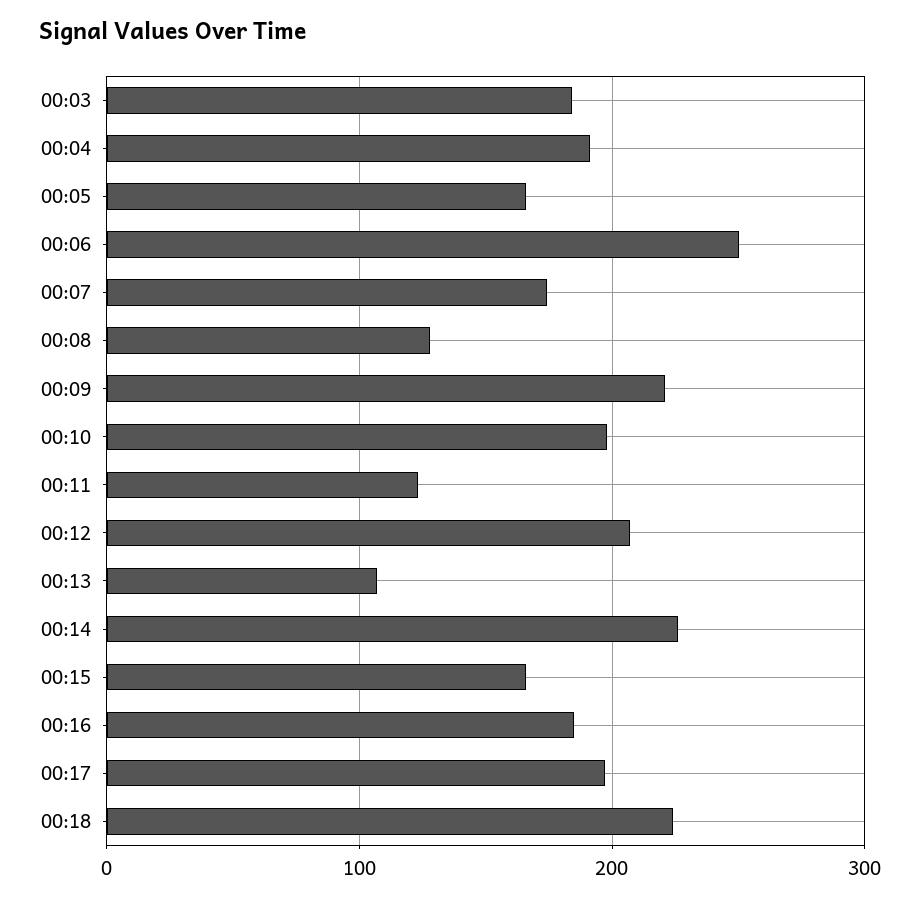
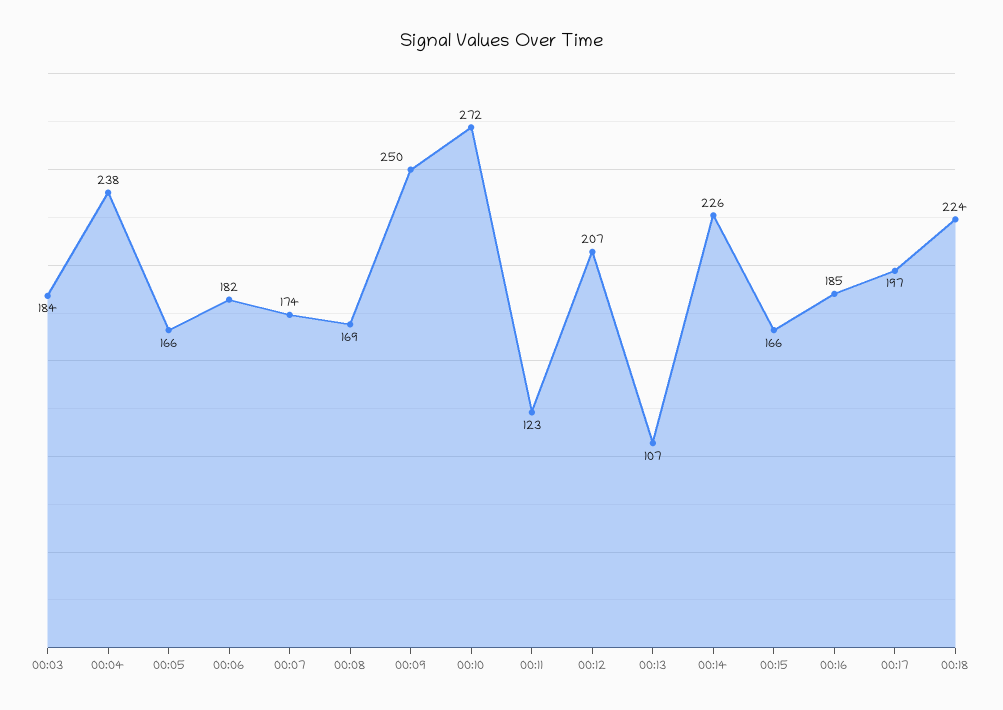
  {
    "00:03": 184,
-   "00:04": 190,
+   "00:04": 238,
    "00:05": 166,
-   "00:06": 250,
+   "00:06": 182,
    "00:07": 174,
-   "00:08": 130,
+   "00:08": 169,
-   "00:09": 220,
+   "00:09": 250,
-   "00:10": 200,
+   "00:10": 272,
    "00:11": 123,
    "00:12": 207,
    "00:13": 107,
    "00:14": 226,
    "00:15": 166,
    "00:16": 185,
    "00:17": 197,
    "00:18": 224
  }

